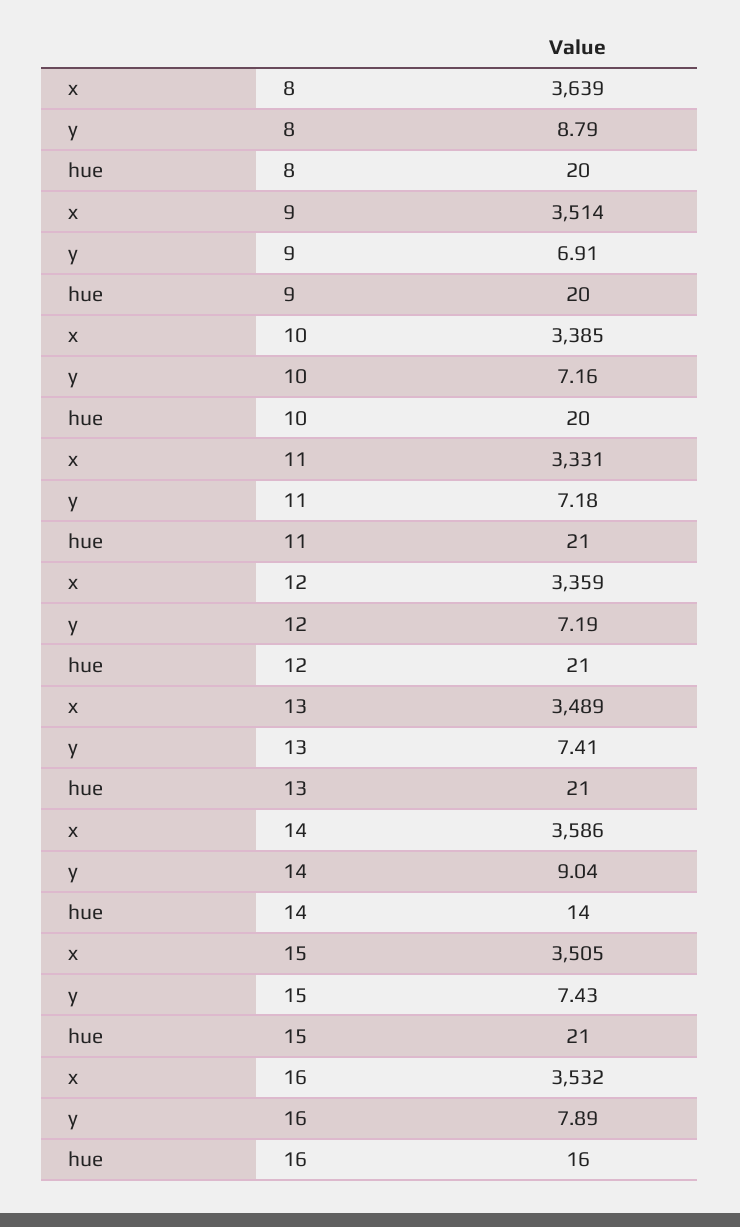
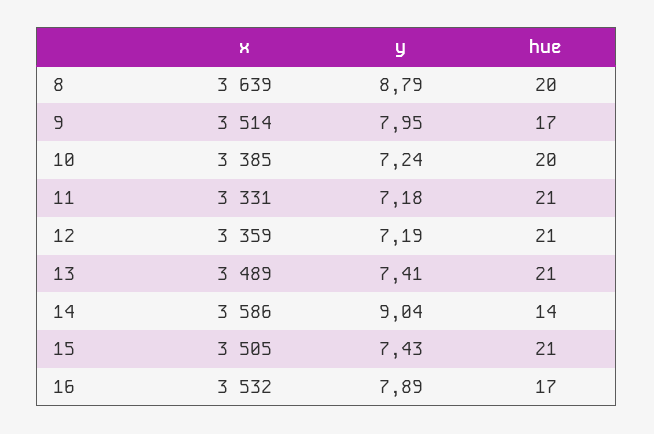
  {
    "x": {
      "8": 3639,
      "9": 3514,
      "10": 3385,
      "11": 3331,
      "12": 3359,
      "13": 3489,
      "14": 3586,
      "15": 3505,
      "16": 3532
    },
    "y": {
      "8": 8.79,
-     "9": 6.91,
+     "9": 7.95,
-     "10": 7.16,
+     "10": 7.24,
      "11": 7.18,
      "12": 7.19,
      "13": 7.41,
      "14": 9.04,
      "15": 7.43,
      "16": 7.89
    },
    "hue": {
      "8": 20,
-     "9": 20,
+     "9": 17,
      "10": 20,
      "11": 21,
      "12": 21,
      "13": 21,
      "14": 14,
      "15": 21,
-     "16": 16
+     "16": 17
    }
  }

